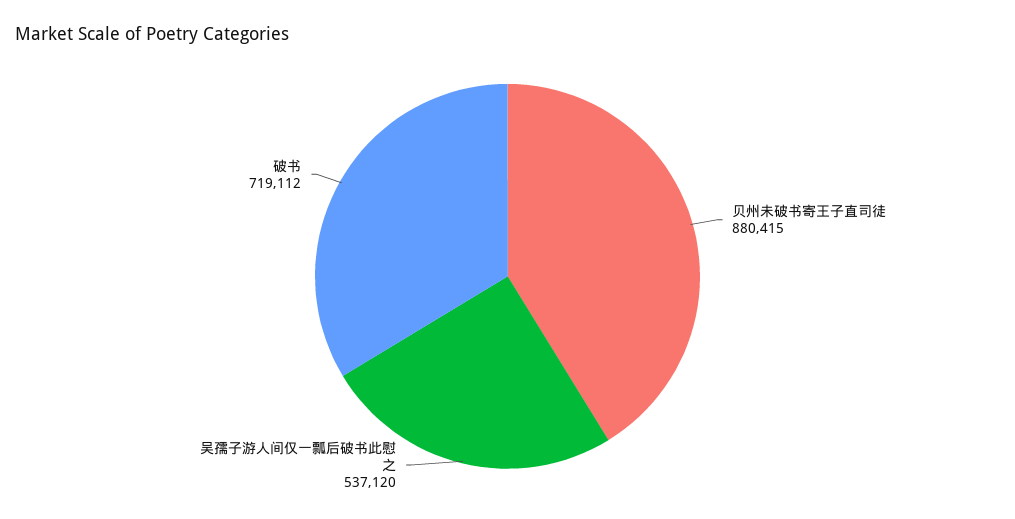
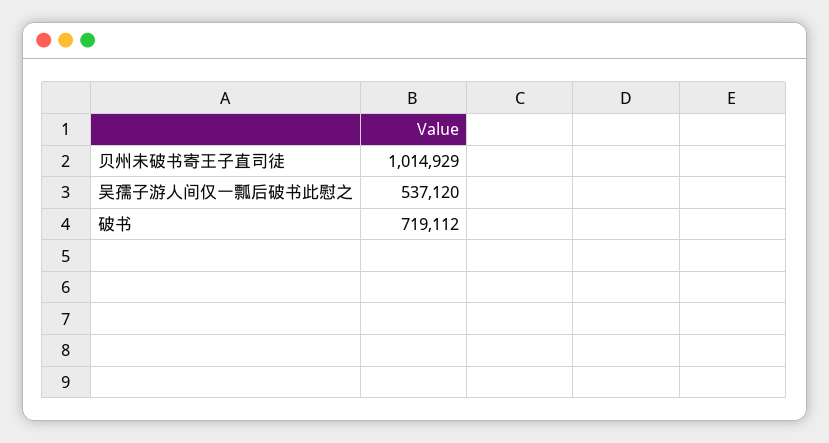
  {
-   "贝州未破书寄王子直司徒": 880415,
+   "贝州未破书寄王子直司徒": 1014929,
    "吴孺子游人间仅一瓢后破书此慰之": 537120,
    "破书": 719112
  }

